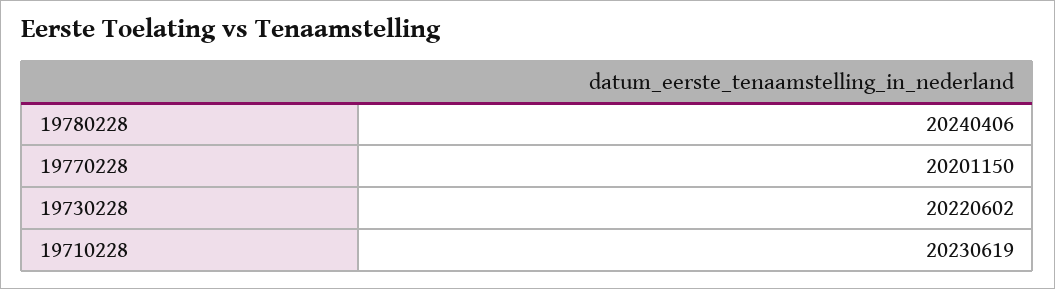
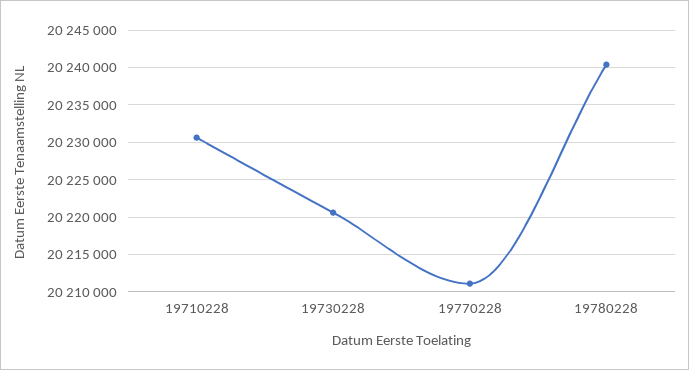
  {
    "19780228": 20240406,
-   "19770228": 20201150,
+   "19770228": 20211000,
    "19730228": 20220602,
    "19710228": 20230619
  }

